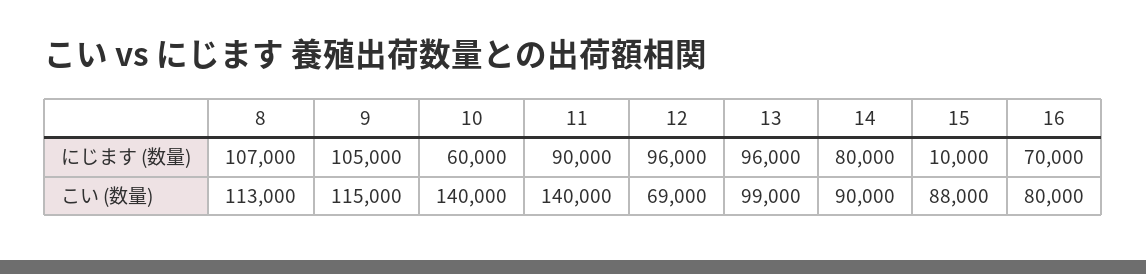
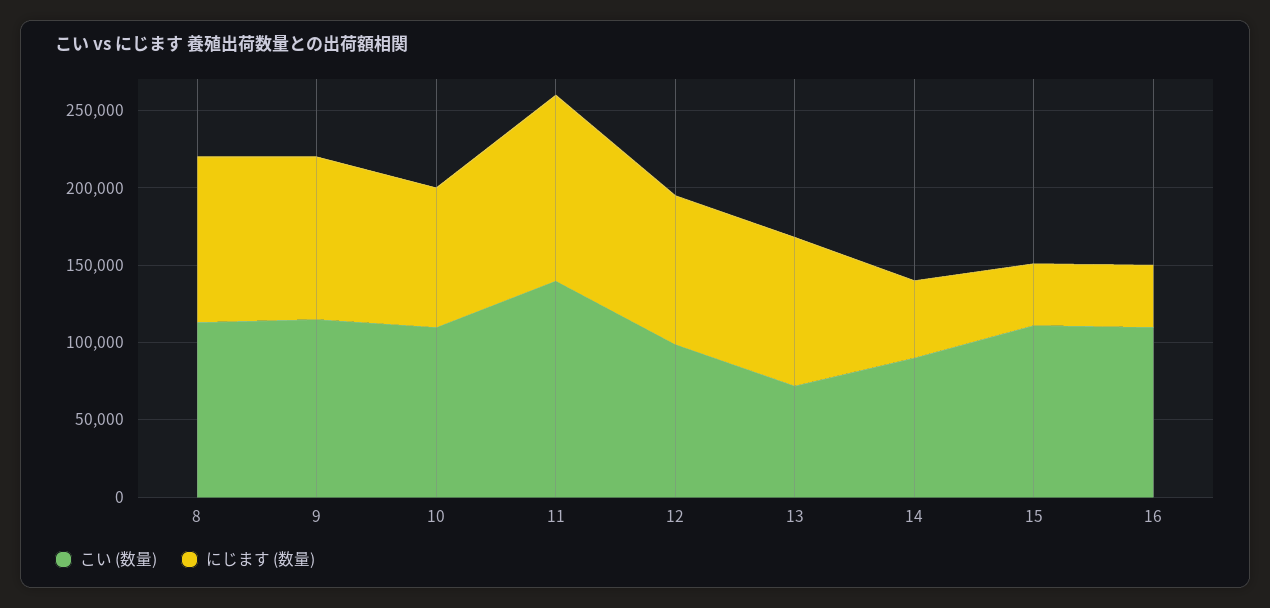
  {
    "にじます (数量)": {
      "8": 107000,
      "9": 105000,
-     "10": 60000,
+     "10": 90000,
-     "11": 90000,
+     "11": 120000,
      "12": 96000,
      "13": 96000,
-     "14": 80000,
+     "14": 50000,
-     "15": 10000,
+     "15": 40000,
-     "16": 70000
+     "16": 40000
    },
    "こい (数量)": {
      "8": 113000,
      "9": 115000,
-     "10": 140000,
+     "10": 110000,
      "11": 140000,
-     "12": 69000,
+     "12": 100000,
-     "13": 99000,
+     "13": 70000,
      "14": 90000,
-     "15": 88000,
+     "15": 110000,
-     "16": 80000
+     "16": 110000
    }
  }

